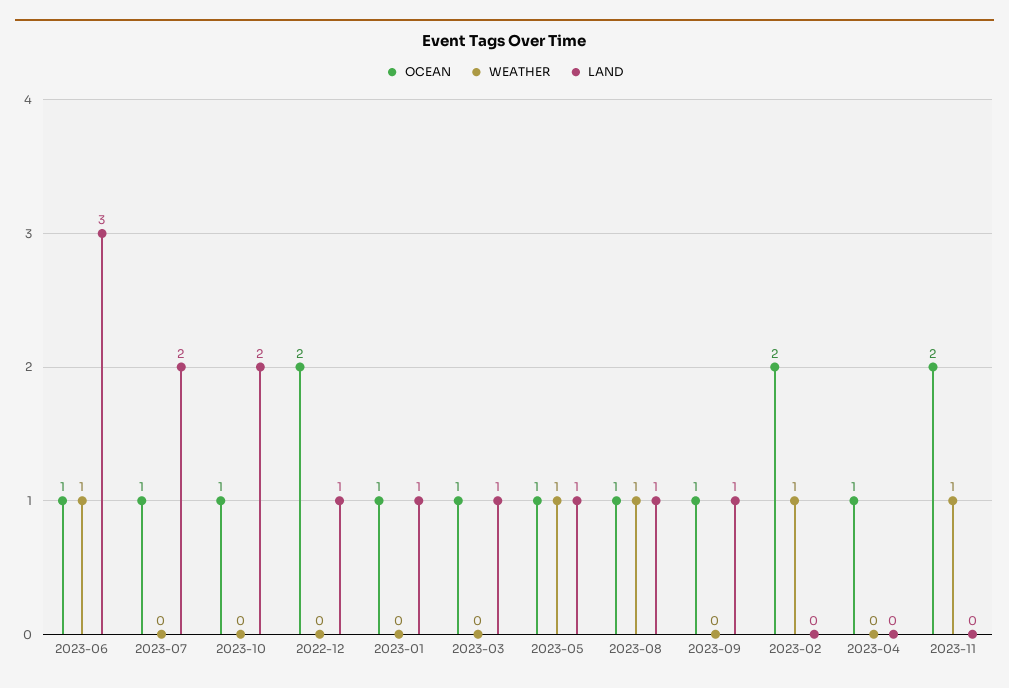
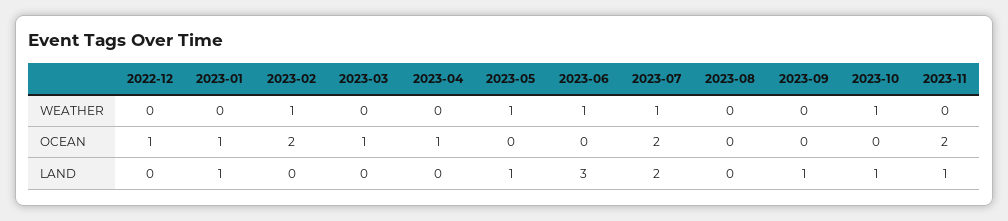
  {
    "OCEAN": {
-     "2023-06": 1,
+     "2023-06": 0,
-     "2023-07": 1,
+     "2023-07": 2,
-     "2023-10": 1,
+     "2023-10": 0,
-     "2022-12": 2,
+     "2022-12": 1,
      "2023-01": 1,
      "2023-03": 1,
-     "2023-05": 1,
+     "2023-05": 0,
-     "2023-08": 1,
+     "2023-08": 0,
-     "2023-09": 1,
+     "2023-09": 0,
      "2023-02": 2,
      "2023-04": 1,
      "2023-11": 2
    },
    "WEATHER": {
      "2023-06": 1,
-     "2023-07": 0,
+     "2023-07": 1,
-     "2023-10": 0,
+     "2023-10": 1,
      "2022-12": 0,
      "2023-01": 0,
      "2023-03": 0,
      "2023-05": 1,
-     "2023-08": 1,
+     "2023-08": 0,
      "2023-09": 0,
      "2023-02": 1,
      "2023-04": 0,
-     "2023-11": 1
+     "2023-11": 0
    },
    "LAND": {
      "2023-06": 3,
      "2023-07": 2,
-     "2023-10": 2,
+     "2023-10": 1,
-     "2022-12": 1,
+     "2022-12": 0,
      "2023-01": 1,
-     "2023-03": 1,
+     "2023-03": 0,
      "2023-05": 1,
-     "2023-08": 1,
+     "2023-08": 0,
      "2023-09": 1,
      "2023-02": 0,
      "2023-04": 0,
-     "2023-11": 0
+     "2023-11": 1
    }
  }

